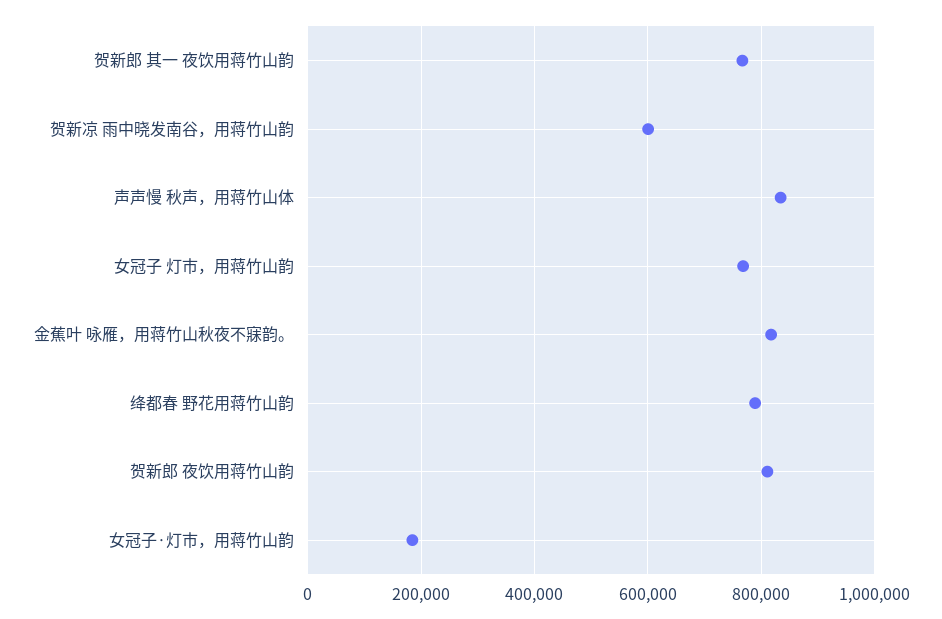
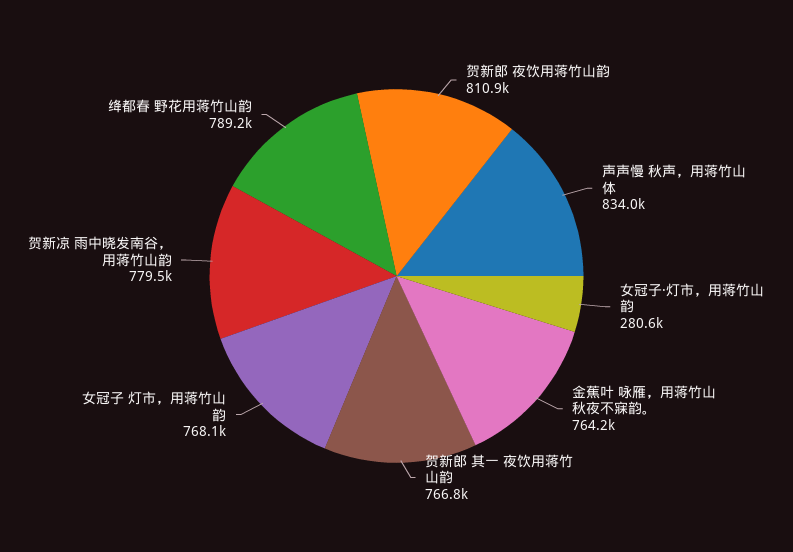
  {
    "贺新郎 其一 夜饮用蒋竹山韵": 766800,
-   "贺新凉 雨中晓发南谷，用蒋竹山韵": 600000,
+   "贺新凉 雨中晓发南谷，用蒋竹山韵": 779500,
    "声声慢 秋声，用蒋竹山体": 834000,
    "女冠子 灯市，用蒋竹山韵": 768100,
-   "金蕉叶 咏雁，用蒋竹山秋夜不寐韵。": 820000,
+   "金蕉叶 咏雁，用蒋竹山秋夜不寐韵。": 764200,
    "绛都春 野花用蒋竹山韵": 789200,
    "贺新郎 夜饮用蒋竹山韵": 810900,
-   "女冠子·灯市，用蒋竹山韵": 180000
+   "女冠子·灯市，用蒋竹山韵": 280600
  }

